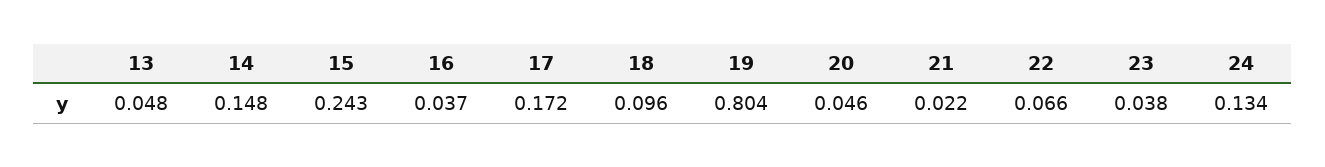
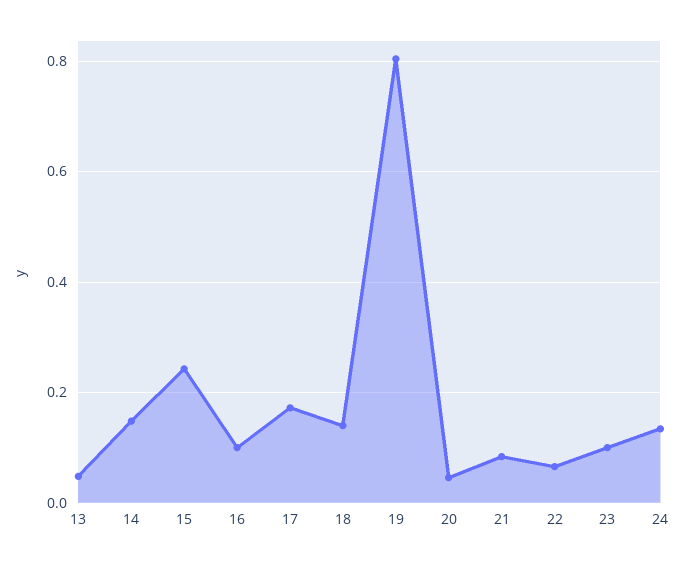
  {
    "13": 0.048,
    "14": 0.148,
    "15": 0.243,
-   "16": 0.037,
+   "16": 0.1,
    "17": 0.172,
-   "18": 0.096,
+   "18": 0.14,
    "19": 0.804,
    "20": 0.046,
-   "21": 0.022,
+   "21": 0.08,
    "22": 0.066,
-   "23": 0.038,
+   "23": 0.1,
    "24": 0.134
  }

